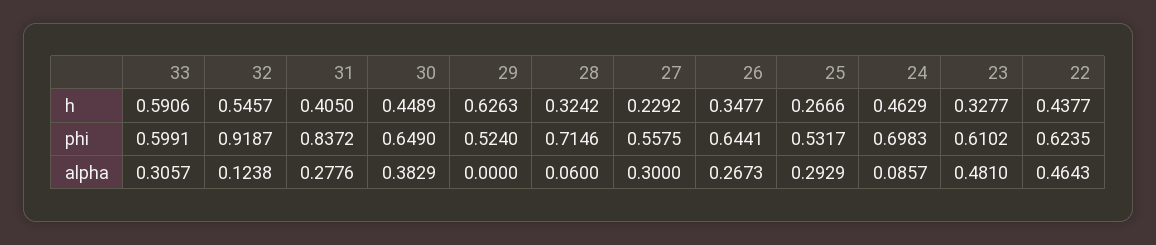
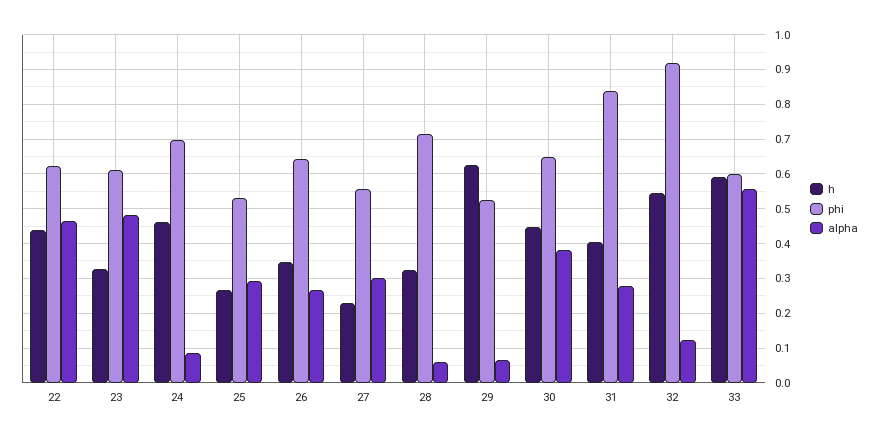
  {
    "h": {
      "33": 0.5906,
      "32": 0.5457,
      "31": 0.405,
      "30": 0.4489,
      "29": 0.6263,
      "28": 0.3242,
      "27": 0.2292,
      "26": 0.3477,
      "25": 0.2666,
      "24": 0.4629,
      "23": 0.3277,
      "22": 0.4377
    },
    "phi": {
      "33": 0.5991,
      "32": 0.9187,
      "31": 0.8372,
      "30": 0.649,
      "29": 0.524,
      "28": 0.7146,
      "27": 0.5575,
      "26": 0.6441,
      "25": 0.5317,
      "24": 0.6983,
      "23": 0.6102,
      "22": 0.6235
    },
    "alpha": {
-     "33": 0.3057,
+     "33": 0.56,
      "32": 0.1238,
      "31": 0.2776,
      "30": 0.3829,
-     "29": 0,
+     "29": 0.06,
      "28": 0.06,
      "27": 0.3,
      "26": 0.2673,
      "25": 0.2929,
      "24": 0.0857,
      "23": 0.481,
      "22": 0.4643
    }
  }

